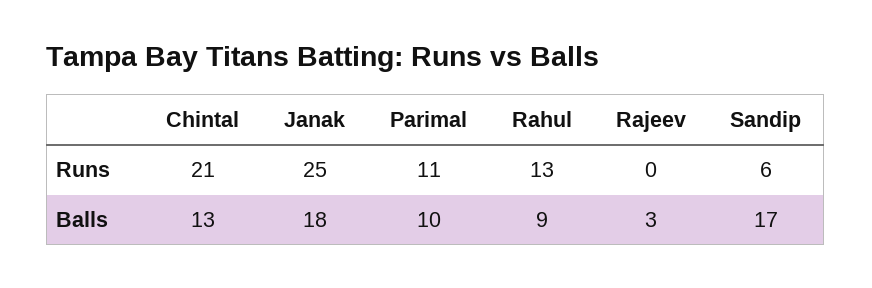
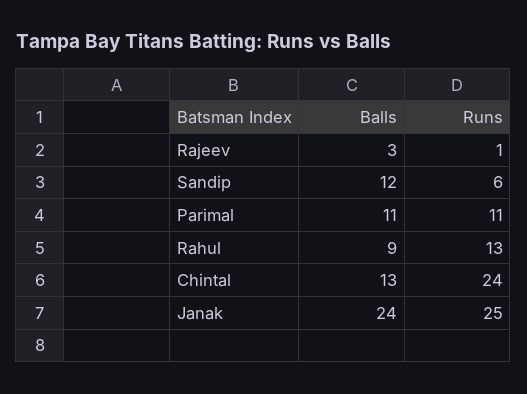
  {
    "Chintal": {
-     "Runs": 21,
+     "Runs": 24,
      "Balls": 13
    },
    "Janak": {
      "Runs": 25,
-     "Balls": 18
+     "Balls": 24
    },
    "Parimal": {
      "Runs": 11,
-     "Balls": 10
+     "Balls": 11
    },
    "Rahul": {
      "Runs": 13,
      "Balls": 9
    },
    "Rajeev": {
-     "Runs": 0,
+     "Runs": 1,
      "Balls": 3
    },
    "Sandip": {
      "Runs": 6,
-     "Balls": 17
+     "Balls": 12
    }
  }

